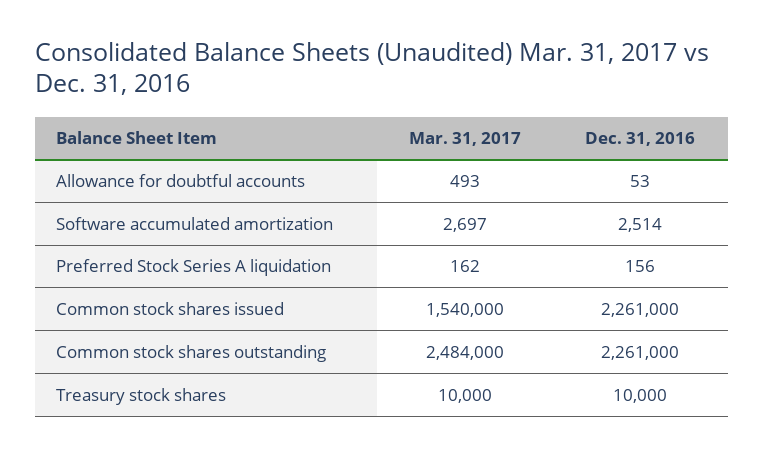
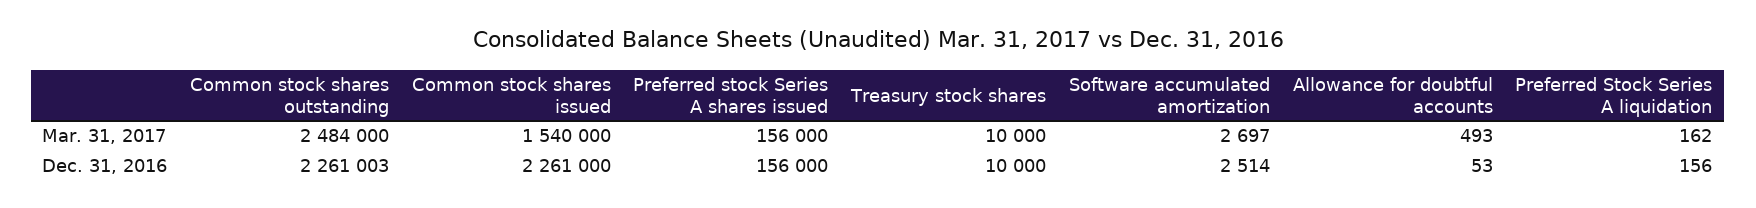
  {
    "Mar. 31, 2017": {
      "Allowance for doubtful accounts": 493,
      "Software accumulated amortization": 2697,
      "Preferred Stock Series A liquidation": 162,
      "Common stock shares issued": 1540000,
      "Common stock shares outstanding": 2484000,
-     "Treasury stock shares": 10000
+     "Treasury stock shares": 10000,
+     "Preferred stock Series A shares issued": 156000
    },
    "Dec. 31, 2016": {
      "Allowance for doubtful accounts": 53,
      "Software accumulated amortization": 2514,
      "Preferred Stock Series A liquidation": 156,
      "Common stock shares issued": 2261000,
-     "Common stock shares outstanding": 2261000,
+     "Common stock shares outstanding": 2261003,
-     "Treasury stock shares": 10000
+     "Treasury stock shares": 10000,
+     "Preferred stock Series A shares issued": 156000
    }
  }

